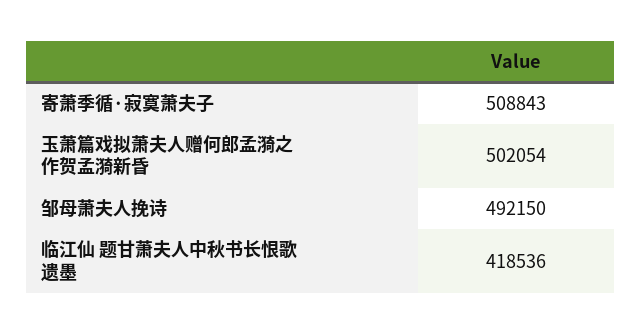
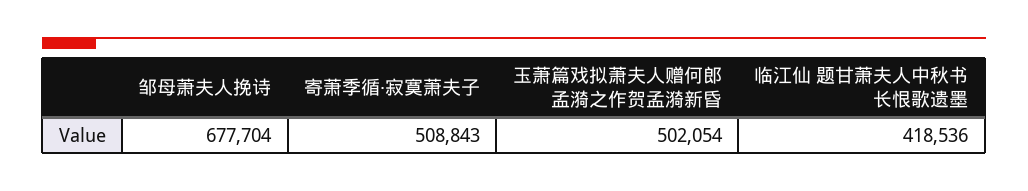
  {
    "寄萧季循·寂寞萧夫子": 508843,
    "玉萧篇戏拟萧夫人赠何郎孟漪之作贺孟漪新昏": 502054,
-   "邹母萧夫人挽诗": 492150,
+   "邹母萧夫人挽诗": 677704,
    "临江仙 题甘萧夫人中秋书长恨歌遗墨": 418536
  }

